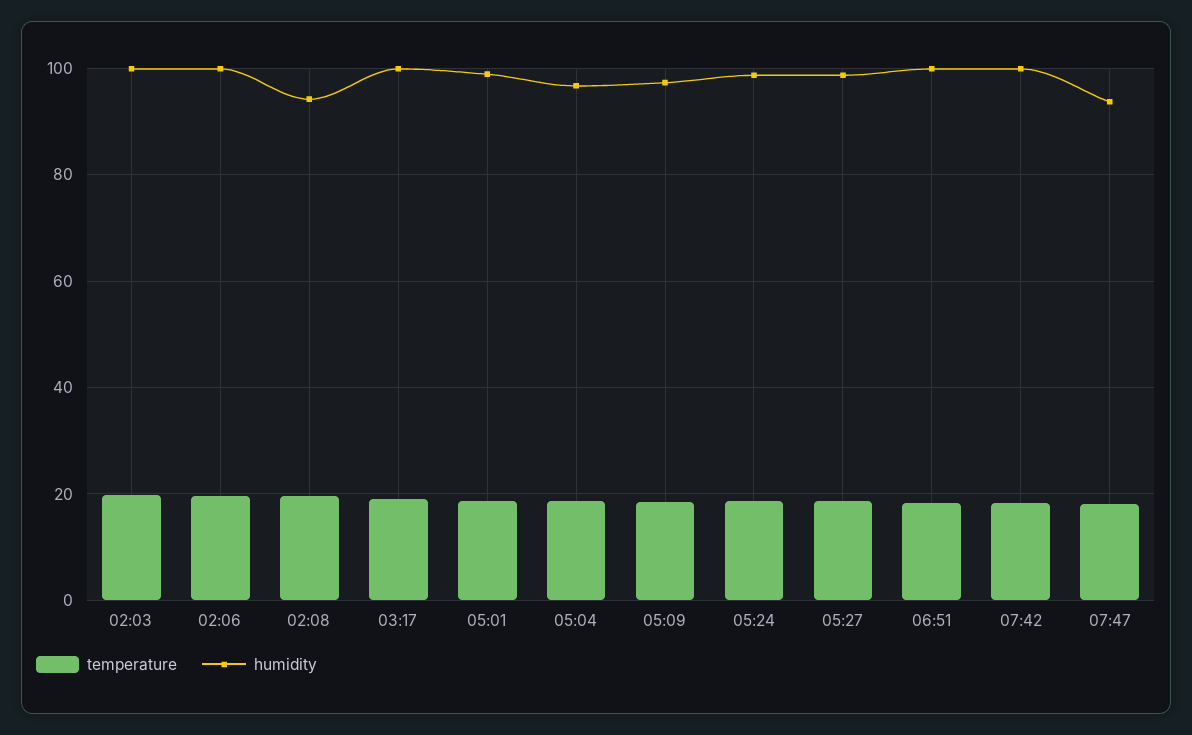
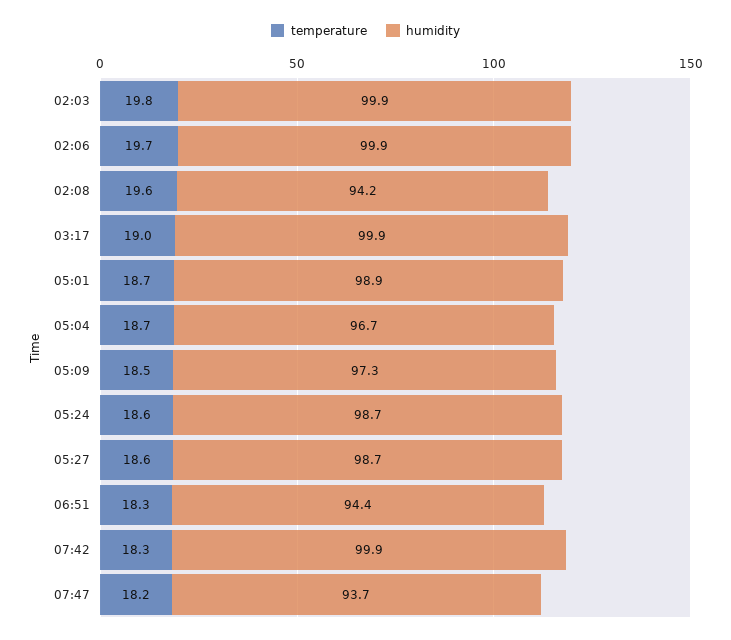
  {
    "temperature": {
      "02:03": 19.8,
      "02:06": 19.7,
      "02:08": 19.6,
      "03:17": 19,
      "05:01": 18.7,
      "05:04": 18.7,
      "05:09": 18.5,
      "05:24": 18.6,
      "05:27": 18.6,
      "06:51": 18.3,
      "07:42": 18.3,
      "07:47": 18.2
    },
    "humidity": {
      "02:03": 99.9,
      "02:06": 99.9,
      "02:08": 94.2,
      "03:17": 99.9,
      "05:01": 98.9,
      "05:04": 96.7,
      "05:09": 97.3,
      "05:24": 98.7,
      "05:27": 98.7,
-     "06:51": 100,
+     "06:51": 94.4,
      "07:42": 99.9,
      "07:47": 93.7
    }
  }

